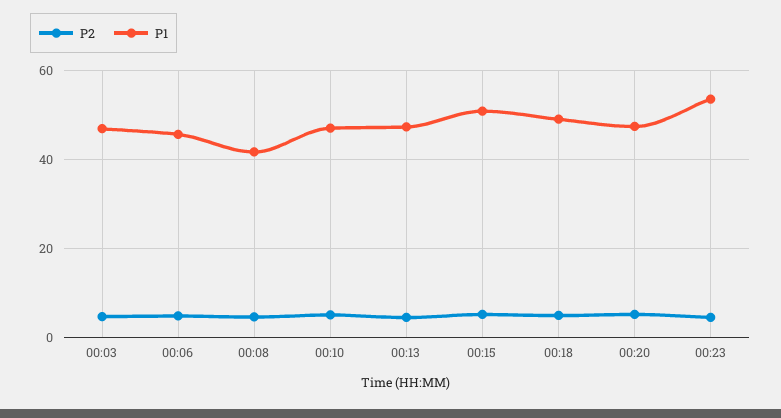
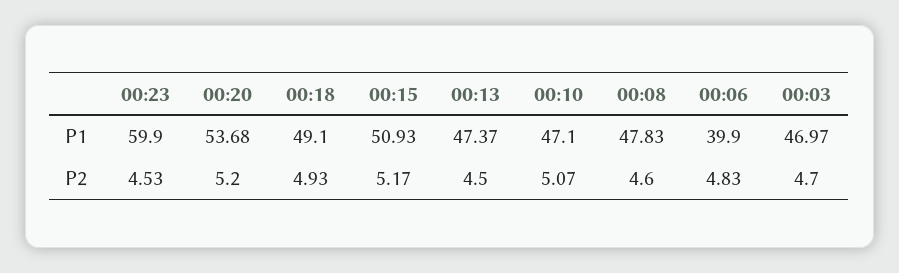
  {
    "P2": {
      "00:03": 4.7,
      "00:06": 4.83,
      "00:08": 4.6,
      "00:10": 5.07,
      "00:13": 4.5,
      "00:15": 5.17,
      "00:18": 4.93,
      "00:20": 5.2,
      "00:23": 4.53
    },
    "P1": {
      "00:03": 46.97,
-     "00:06": 46,
+     "00:06": 39.9,
-     "00:08": 42,
+     "00:08": 47.83,
      "00:10": 47.1,
      "00:13": 47.37,
      "00:15": 50.93,
      "00:18": 49.1,
-     "00:20": 48,
+     "00:20": 53.68,
-     "00:23": 54
+     "00:23": 59.9
    }
  }

